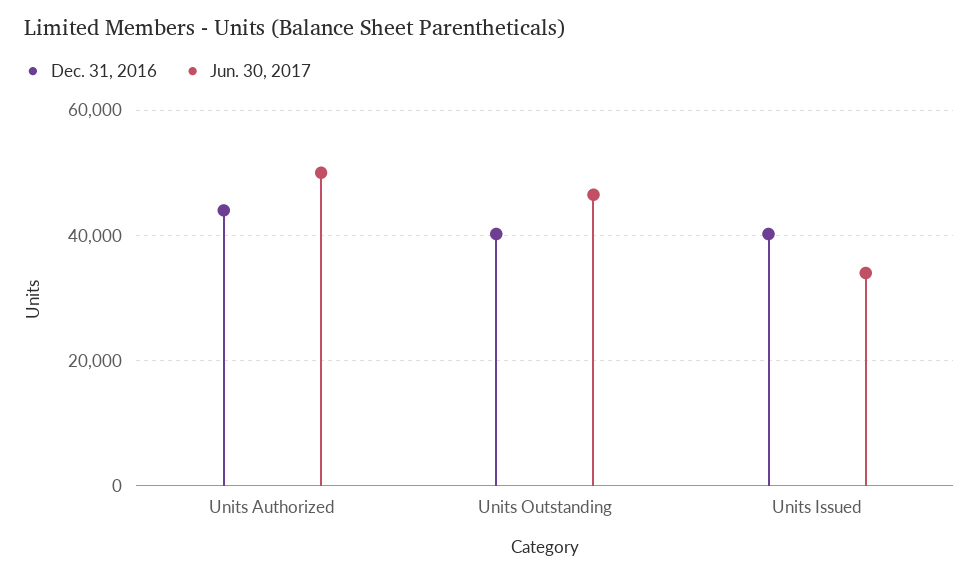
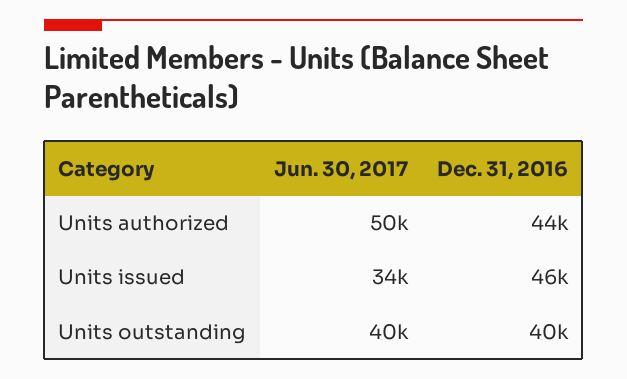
  {
    "Dec. 31, 2016": {
      "Units Authorized": 44000,
      "Units Outstanding": 40000,
-     "Units Issued": 40000
+     "Units Issued": 46000
    },
    "Jun. 30, 2017": {
      "Units Authorized": 50000,
-     "Units Outstanding": 46000,
+     "Units Outstanding": 40000,
      "Units Issued": 34000
    }
  }

